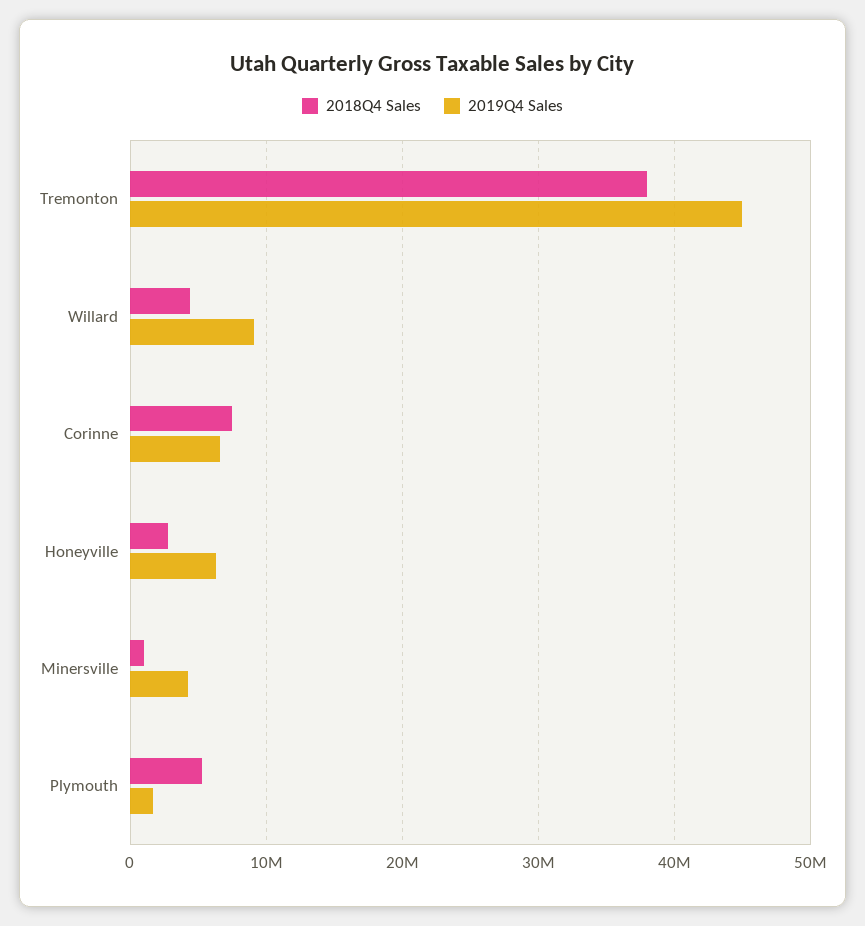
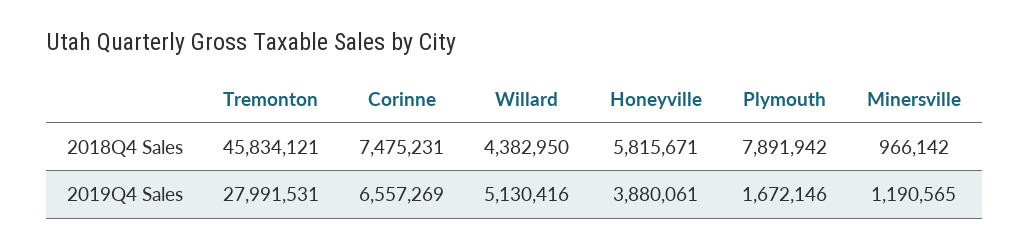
  {
    "2018Q4 Sales": {
-     "Tremonton": 38000000,
+     "Tremonton": 45834121,
      "Willard": 4382950,
      "Corinne": 7475231,
-     "Honeyville": 3000000,
+     "Honeyville": 5815671,
      "Minersville": 966142,
-     "Plymouth": 5000000
+     "Plymouth": 7891942
    },
    "2019Q4 Sales": {
-     "Tremonton": 45000000,
+     "Tremonton": 27991531,
-     "Willard": 9000000,
+     "Willard": 5130416,
      "Corinne": 6557269,
-     "Honeyville": 6000000,
+     "Honeyville": 3880061,
-     "Minersville": 4000000,
+     "Minersville": 1190565,
      "Plymouth": 1672146
    }
  }

